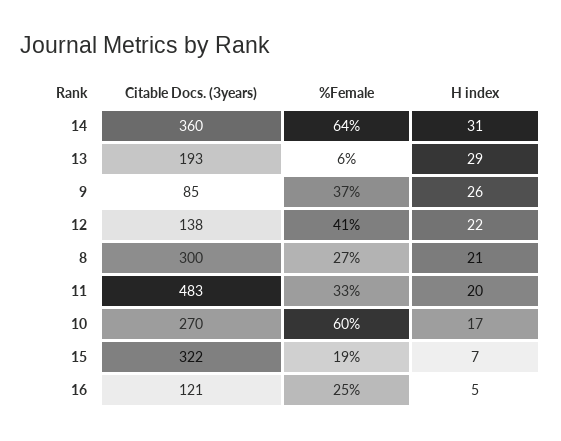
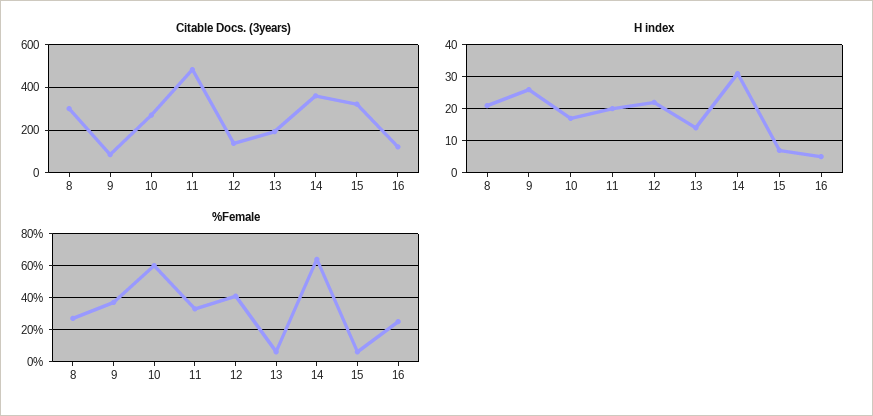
  {
    "Citable Docs. (3years)": {
      "14": 360,
      "13": 193,
      "9": 85,
      "12": 138,
      "8": 300,
      "11": 483,
      "10": 270,
      "15": 322,
      "16": 121
    },
    "%Female": {
      "14": 64,
      "13": 6,
      "9": 37,
      "12": 41,
      "8": 27,
      "11": 33,
      "10": 60,
-     "15": 19,
+     "15": 5,
      "16": 25
    },
    "H index": {
      "14": 31,
-     "13": 29,
+     "13": 15,
      "9": 26,
      "12": 22,
      "8": 21,
      "11": 20,
      "10": 17,
      "15": 7,
      "16": 5
    }
  }

